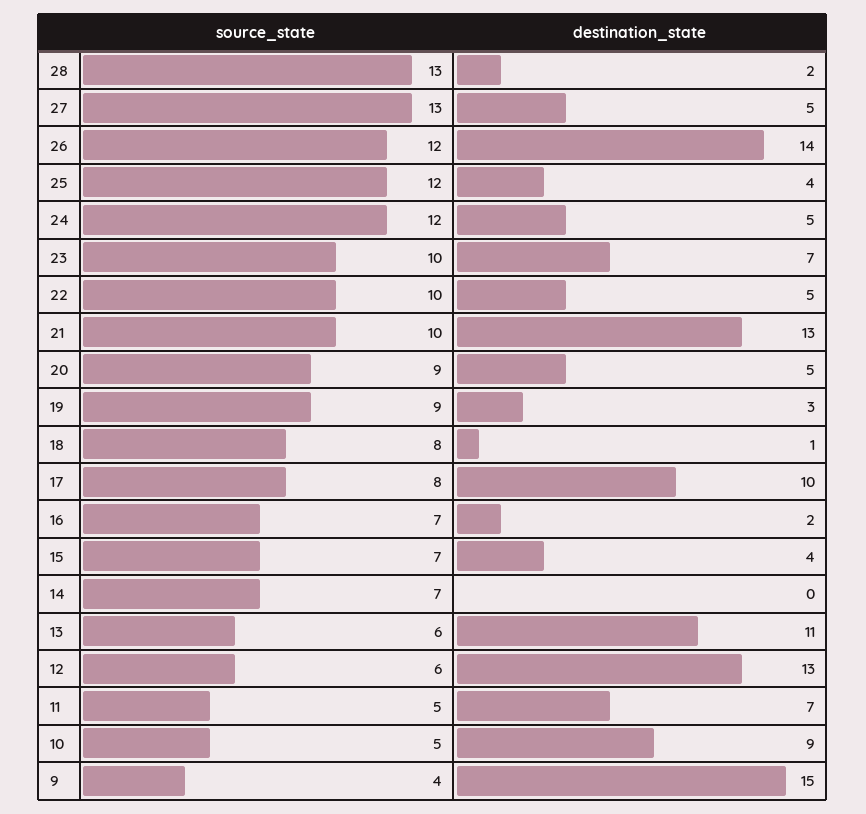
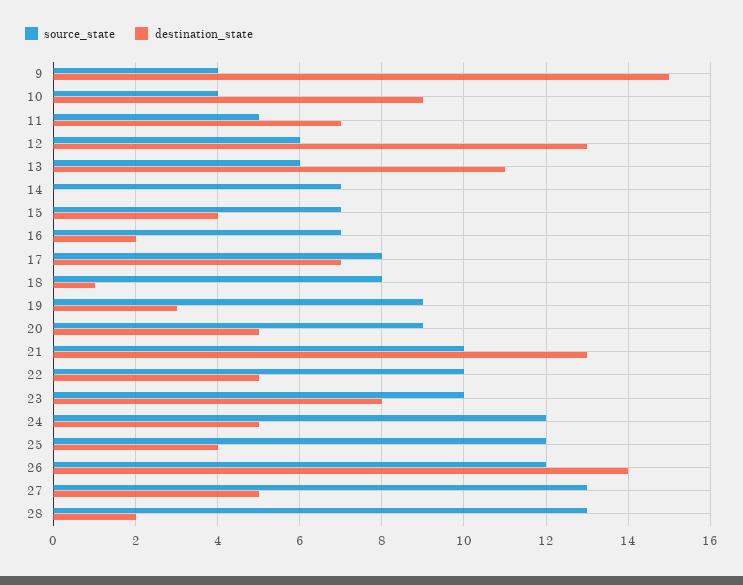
  {
    "source_state": {
      "28": 13,
      "27": 13,
      "26": 12,
      "25": 12,
      "24": 12,
      "23": 10,
      "22": 10,
      "21": 10,
      "20": 9,
      "19": 9,
      "18": 8,
      "17": 8,
      "16": 7,
      "15": 7,
      "14": 7,
      "13": 6,
      "12": 6,
      "11": 5,
-     "10": 5,
+     "10": 4,
      "9": 4
    },
    "destination_state": {
      "28": 2,
      "27": 5,
      "26": 14,
      "25": 4,
      "24": 5,
-     "23": 7,
+     "23": 8,
      "22": 5,
      "21": 13,
      "20": 5,
      "19": 3,
      "18": 1,
-     "17": 10,
+     "17": 7,
      "16": 2,
      "15": 4,
      "14": 0,
      "13": 11,
      "12": 13,
      "11": 7,
      "10": 9,
      "9": 15
    }
  }

